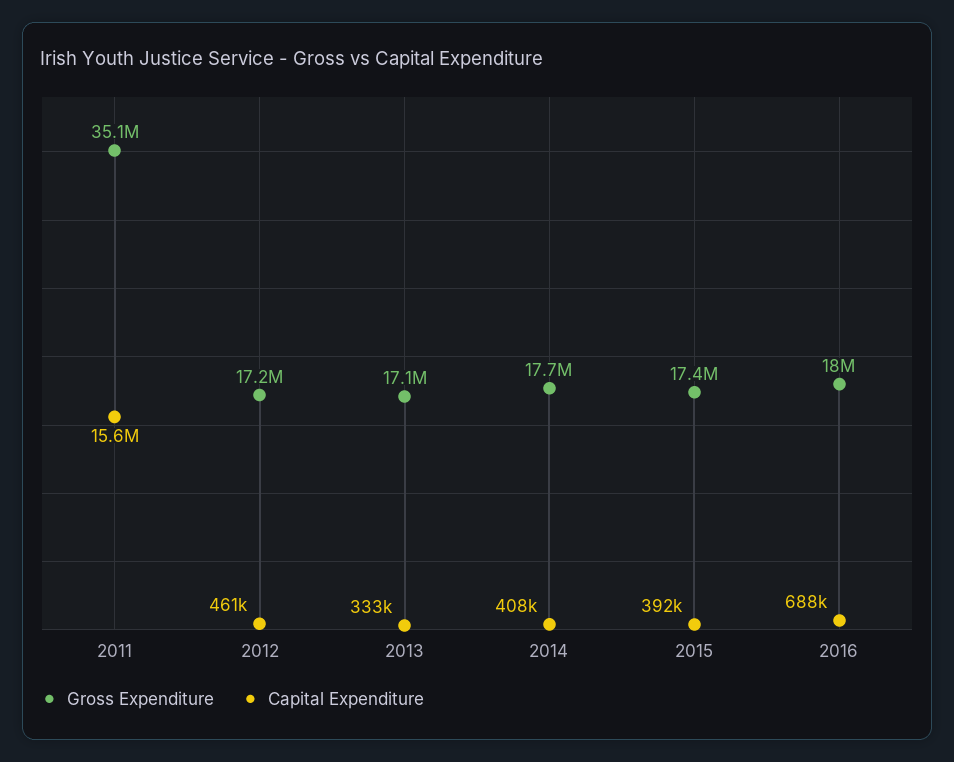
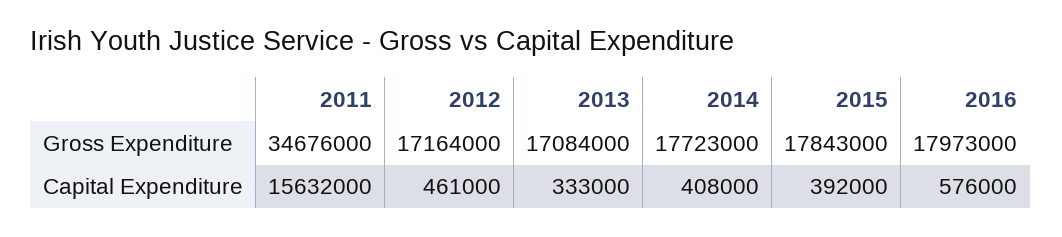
  {
    "Gross Expenditure": {
-     "2011": 35100000,
+     "2011": 34676000,
      "2012": 17164000,
      "2013": 17084000,
      "2014": 17723000,
-     "2015": 17400000,
+     "2015": 17843000,
      "2016": 17973000
    },
    "Capital Expenditure": {
      "2011": 15632000,
      "2012": 461000,
      "2013": 333000,
      "2014": 408000,
      "2015": 392000,
-     "2016": 688000
+     "2016": 576000
    }
  }

